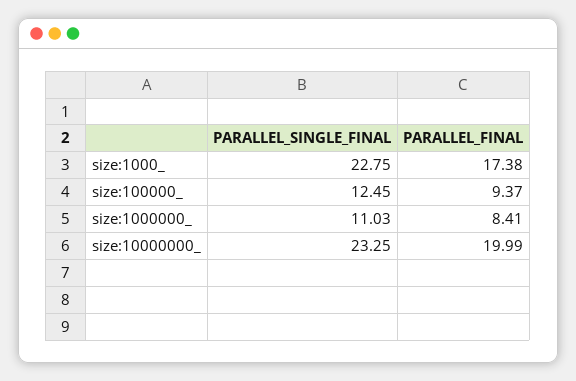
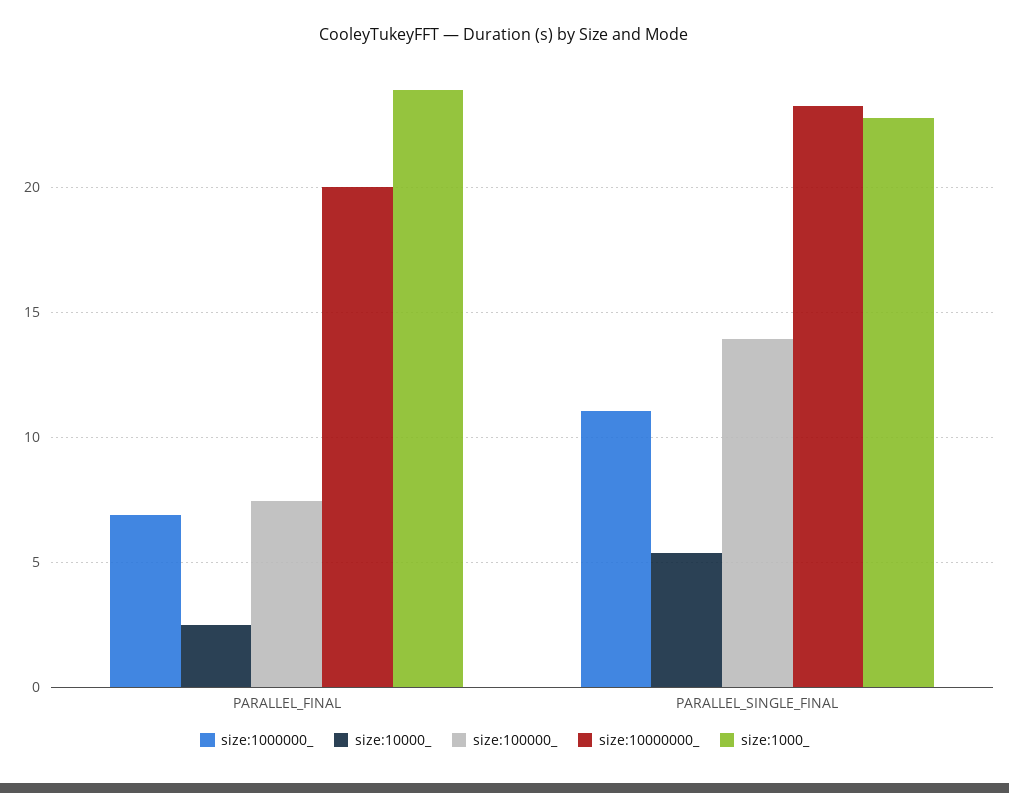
  {
    "size:1000_": {
      "PARALLEL_SINGLE_FINAL": 22.75,
-     "PARALLEL_FINAL": 17.38
+     "PARALLEL_FINAL": 24
    },
    "size:100000_": {
-     "PARALLEL_SINGLE_FINAL": 12.45,
+     "PARALLEL_SINGLE_FINAL": 14,
-     "PARALLEL_FINAL": 9.37
+     "PARALLEL_FINAL": 7.5
    },
    "size:1000000_": {
      "PARALLEL_SINGLE_FINAL": 11.03,
-     "PARALLEL_FINAL": 8.41
+     "PARALLEL_FINAL": 7
    },
    "size:10000000_": {
      "PARALLEL_SINGLE_FINAL": 23.25,
      "PARALLEL_FINAL": 19.99
-   }
+   },
+   "size:10000_": {
+     "PARALLEL_FINAL": 2.5,
+     "PARALLEL_SINGLE_FINAL": 5.5
+   }
  }

